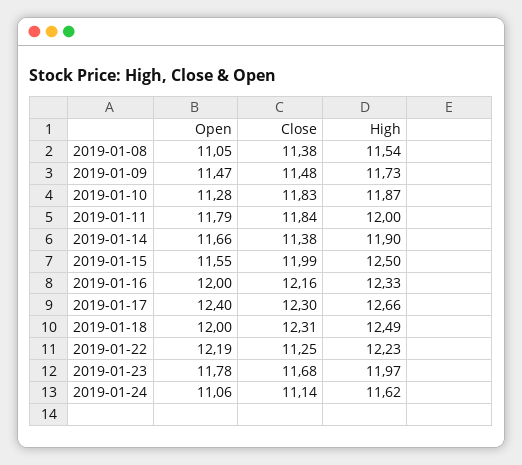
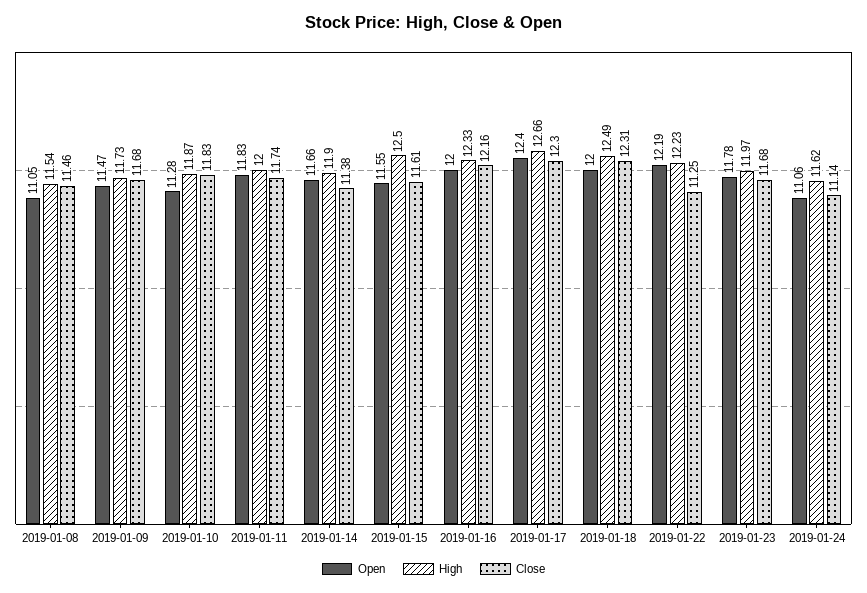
  {
    "Open": {
      "2019-01-08": 11.05,
      "2019-01-09": 11.47,
      "2019-01-10": 11.28,
-     "2019-01-11": 11.79,
+     "2019-01-11": 11.83,
      "2019-01-14": 11.66,
      "2019-01-15": 11.55,
      "2019-01-16": 12,
      "2019-01-17": 12.4,
      "2019-01-18": 12,
      "2019-01-22": 12.19,
      "2019-01-23": 11.78,
      "2019-01-24": 11.06
    },
    "Close": {
-     "2019-01-08": 11.38,
+     "2019-01-08": 11.46,
-     "2019-01-09": 11.48,
+     "2019-01-09": 11.68,
      "2019-01-10": 11.83,
-     "2019-01-11": 11.84,
+     "2019-01-11": 11.74,
      "2019-01-14": 11.38,
-     "2019-01-15": 11.99,
+     "2019-01-15": 11.61,
      "2019-01-16": 12.16,
      "2019-01-17": 12.3,
      "2019-01-18": 12.31,
      "2019-01-22": 11.25,
      "2019-01-23": 11.68,
      "2019-01-24": 11.14
    },
    "High": {
      "2019-01-08": 11.54,
      "2019-01-09": 11.73,
      "2019-01-10": 11.87,
      "2019-01-11": 12,
      "2019-01-14": 11.9,
      "2019-01-15": 12.5,
      "2019-01-16": 12.33,
      "2019-01-17": 12.66,
      "2019-01-18": 12.49,
      "2019-01-22": 12.23,
      "2019-01-23": 11.97,
      "2019-01-24": 11.62
    }
  }

